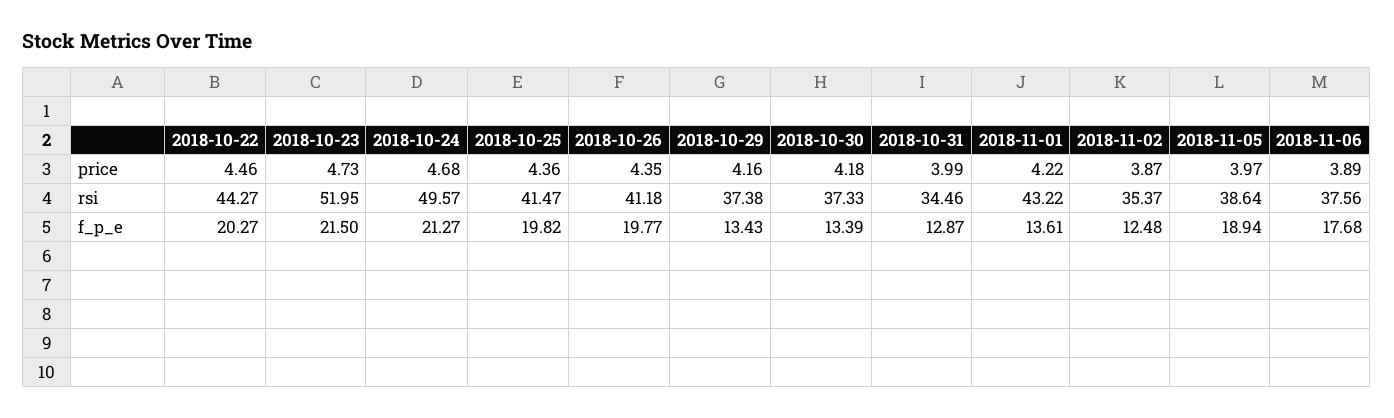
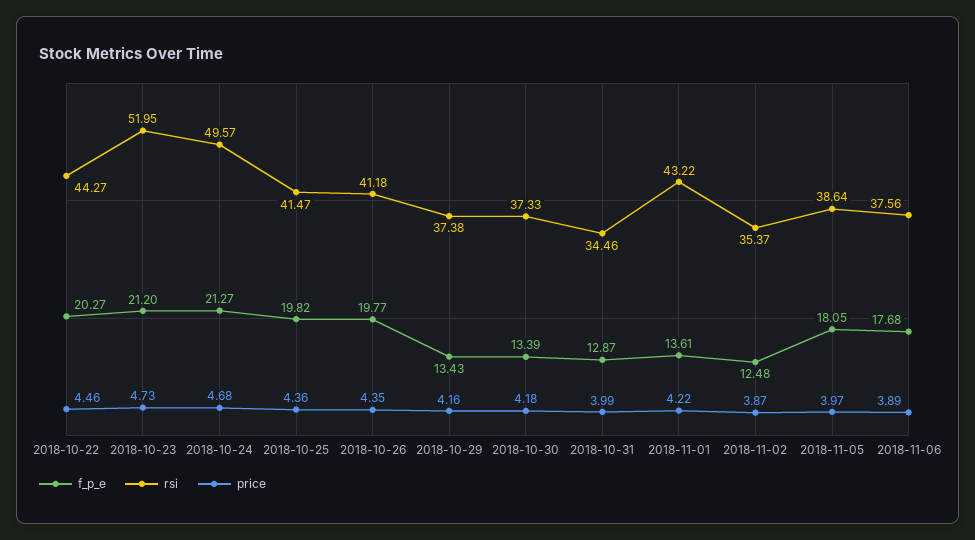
  {
    "price": {
      "2018-10-22": 4.46,
      "2018-10-23": 4.73,
      "2018-10-24": 4.68,
      "2018-10-25": 4.36,
      "2018-10-26": 4.35,
      "2018-10-29": 4.16,
      "2018-10-30": 4.18,
      "2018-10-31": 3.99,
      "2018-11-01": 4.22,
      "2018-11-02": 3.87,
      "2018-11-05": 3.97,
      "2018-11-06": 3.89
    },
    "rsi": {
      "2018-10-22": 44.27,
      "2018-10-23": 51.95,
      "2018-10-24": 49.57,
      "2018-10-25": 41.47,
      "2018-10-26": 41.18,
      "2018-10-29": 37.38,
      "2018-10-30": 37.33,
      "2018-10-31": 34.46,
      "2018-11-01": 43.22,
      "2018-11-02": 35.37,
      "2018-11-05": 38.64,
      "2018-11-06": 37.56
    },
    "f_p_e": {
      "2018-10-22": 20.27,
-     "2018-10-23": 21.5,
+     "2018-10-23": 21.2,
      "2018-10-24": 21.27,
      "2018-10-25": 19.82,
      "2018-10-26": 19.77,
      "2018-10-29": 13.43,
      "2018-10-30": 13.39,
      "2018-10-31": 12.87,
      "2018-11-01": 13.61,
      "2018-11-02": 12.48,
-     "2018-11-05": 18.94,
+     "2018-11-05": 18.05,
      "2018-11-06": 17.68
    }
  }

